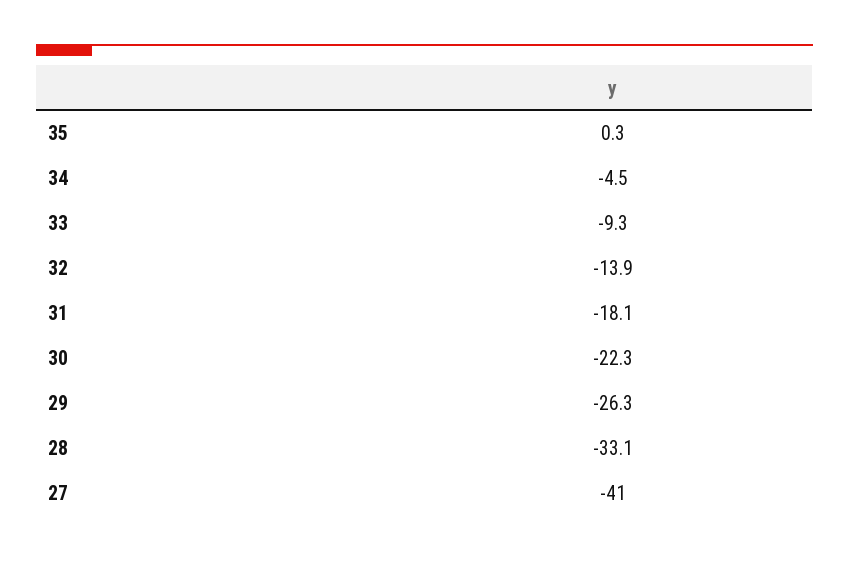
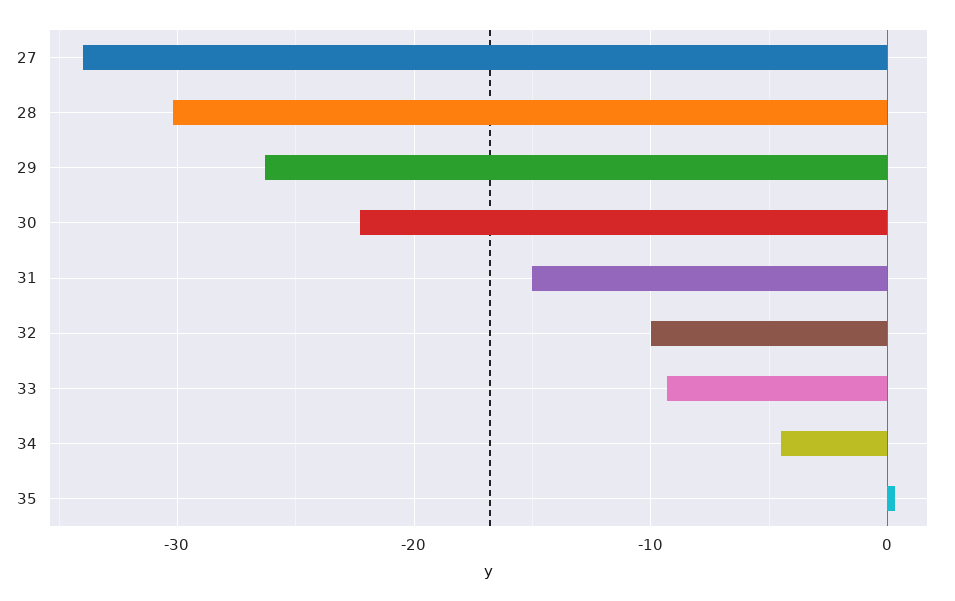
  {
    "35": 0.3,
    "34": -4.5,
    "33": -9.3,
-   "32": -13.9,
+   "32": -10,
-   "31": -18.1,
+   "31": -15,
    "30": -22.3,
    "29": -26.3,
-   "28": -33.1,
+   "28": -30,
-   "27": -41
+   "27": -34
  }

